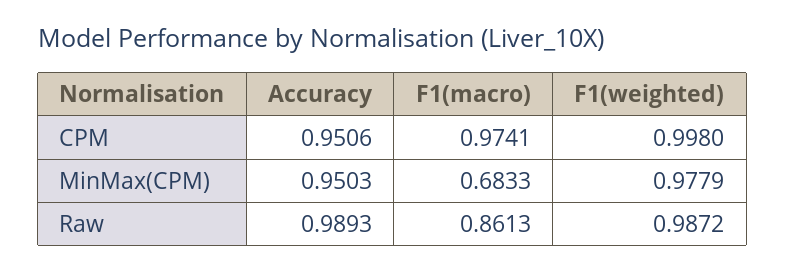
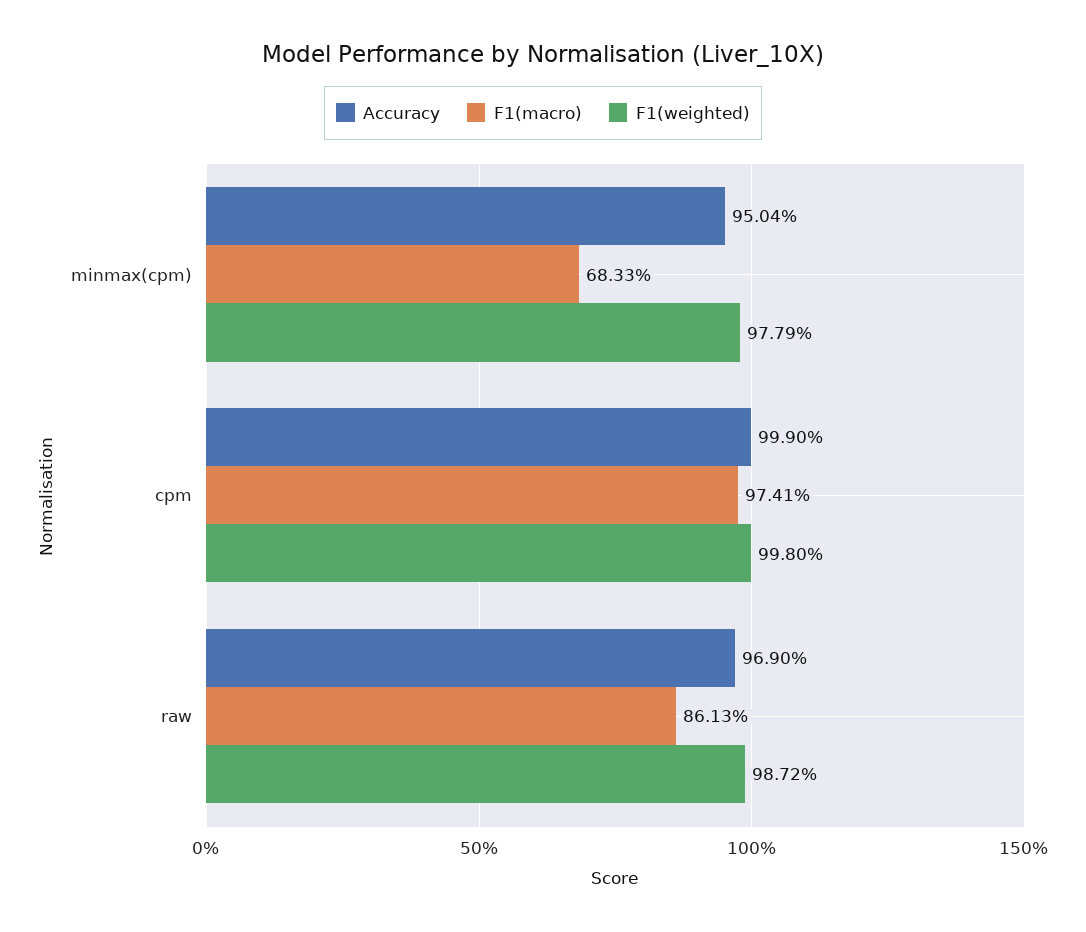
  {
    "Accuracy": {
-     "CPM": 0.9506,
+     "CPM": 0.999,
-     "MinMax(CPM)": 0.9503,
+     "MinMax(CPM)": 0.9504,
-     "Raw": 0.9893
+     "Raw": 0.969
    },
    "F1(macro)": {
      "CPM": 0.9741,
      "MinMax(CPM)": 0.6833,
      "Raw": 0.8613
    },
    "F1(weighted)": {
      "CPM": 0.998,
      "MinMax(CPM)": 0.9779,
      "Raw": 0.9872
    }
  }

